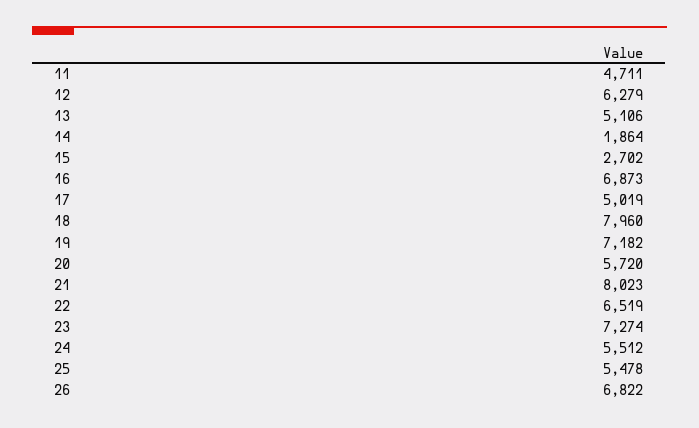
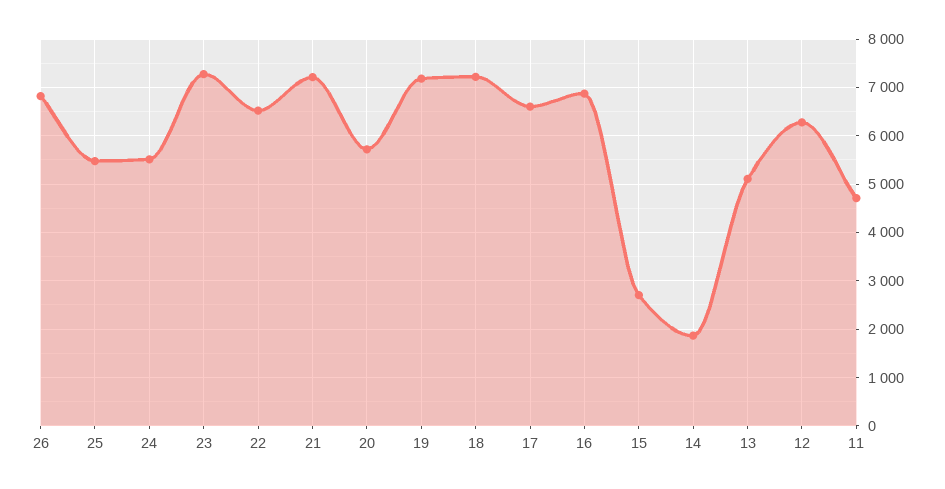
  {
    "11": 4711,
    "12": 6279,
    "13": 5106,
    "14": 1864,
    "15": 2702,
    "16": 6873,
-   "17": 5019,
+   "17": 6600,
-   "18": 7960,
+   "18": 7200,
    "19": 7182,
    "20": 5720,
-   "21": 8023,
+   "21": 7200,
    "22": 6519,
    "23": 7274,
    "24": 5512,
    "25": 5478,
    "26": 6822
  }

